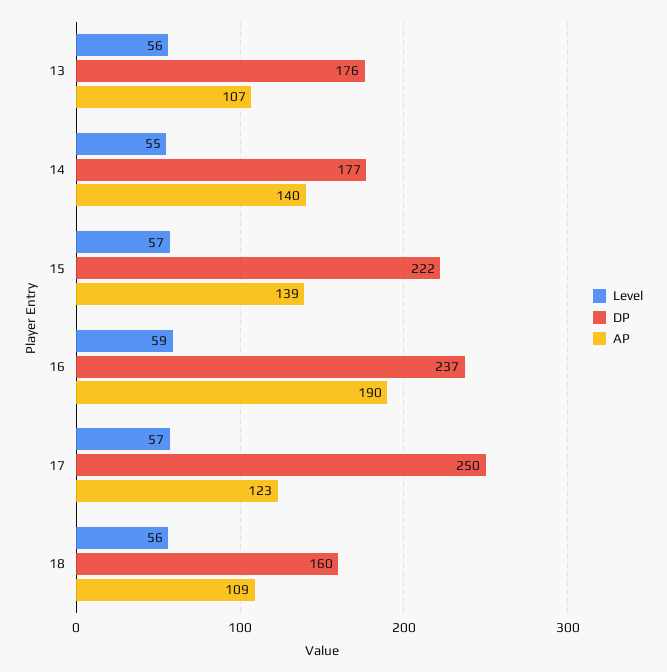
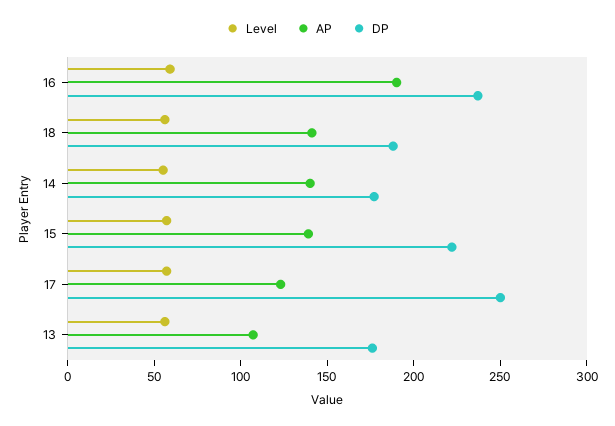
  {
    "Level": {
      "13": 56,
      "14": 55,
      "15": 57,
      "16": 59,
      "17": 57,
      "18": 56
    },
    "DP": {
      "13": 176,
      "14": 177,
      "15": 222,
      "16": 237,
      "17": 250,
-     "18": 160
+     "18": 190
    },
    "AP": {
      "13": 107,
      "14": 140,
      "15": 139,
      "16": 190,
      "17": 123,
-     "18": 109
+     "18": 140
    }
  }

